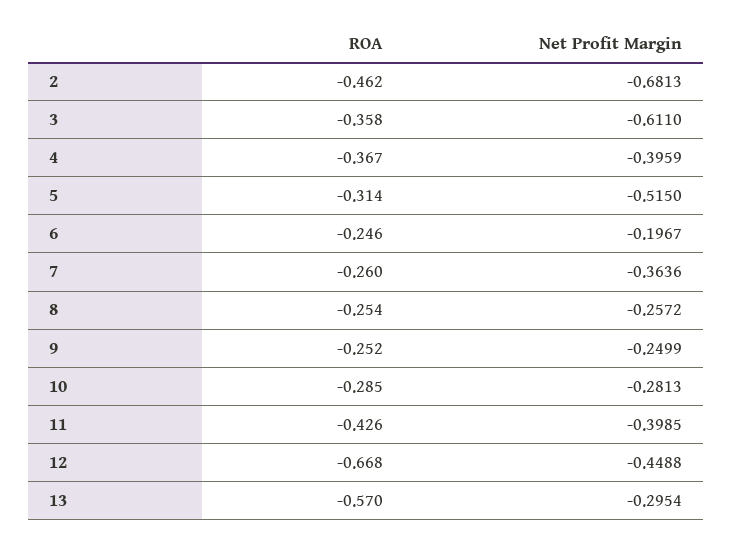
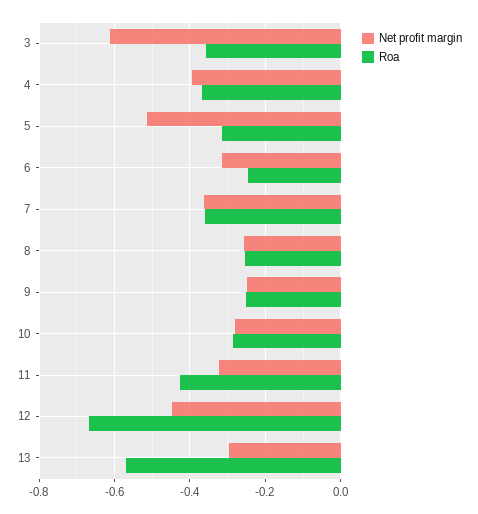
  {
    "ROA": {
-     "2": -0.462,
      "3": -0.358,
      "4": -0.367,
      "5": -0.314,
      "6": -0.246,
-     "7": -0.26,
+     "7": -0.36,
      "8": -0.254,
      "9": -0.252,
      "10": -0.285,
      "11": -0.426,
      "12": -0.668,
      "13": -0.57
    },
    "Net Profit Margin": {
-     "2": -0.6813,
      "3": -0.611,
      "4": -0.3959,
      "5": -0.515,
-     "6": -0.1967,
+     "6": -0.32,
      "7": -0.3636,
      "8": -0.2572,
      "9": -0.2499,
      "10": -0.2813,
-     "11": -0.3985,
+     "11": -0.32,
      "12": -0.4488,
      "13": -0.2954
    }
  }

